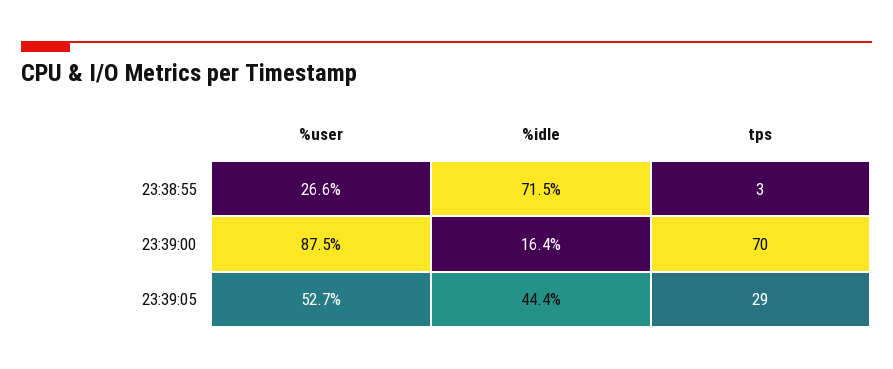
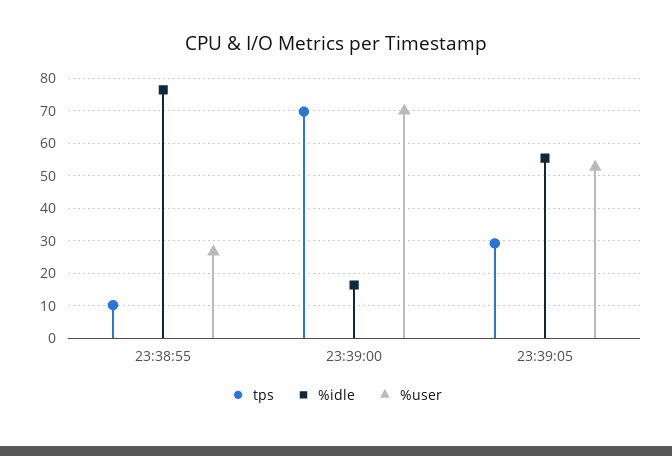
  {
    "%user": {
      "23:38:55": 26.6,
-     "23:39:00": 87.5,
+     "23:39:00": 70,
      "23:39:05": 52.7
    },
    "%idle": {
-     "23:38:55": 71.5,
+     "23:38:55": 76,
      "23:39:00": 16.4,
-     "23:39:05": 44.4
+     "23:39:05": 56
    },
    "tps": {
-     "23:38:55": 3,
+     "23:38:55": 10,
      "23:39:00": 70,
      "23:39:05": 29
    }
  }

